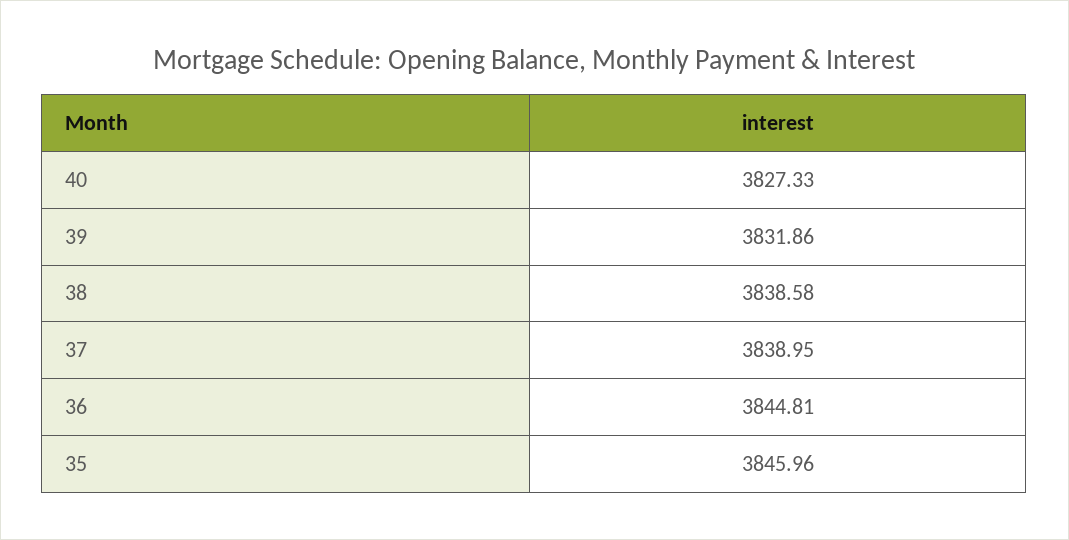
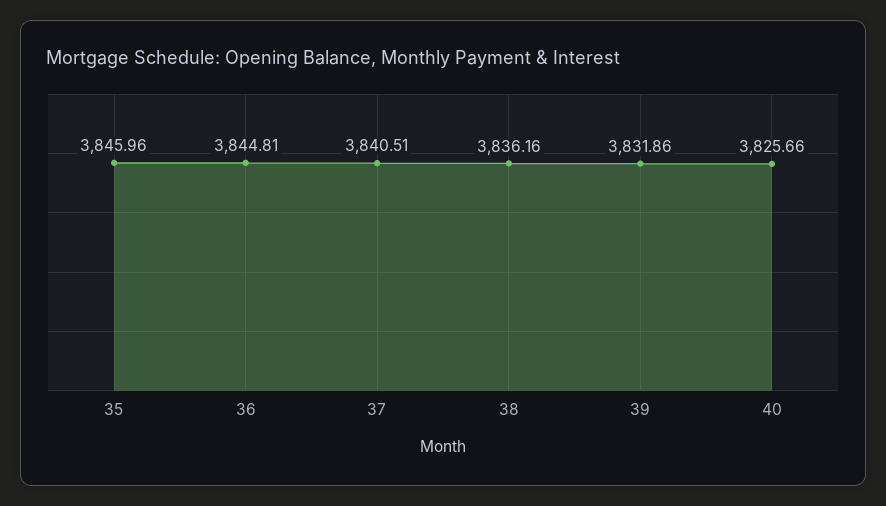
  {
-   "40": 3827.33,
+   "40": 3825.66,
    "39": 3831.86,
-   "38": 3838.58,
+   "38": 3836.16,
-   "37": 3838.95,
+   "37": 3840.51,
    "36": 3844.81,
    "35": 3845.96
  }

